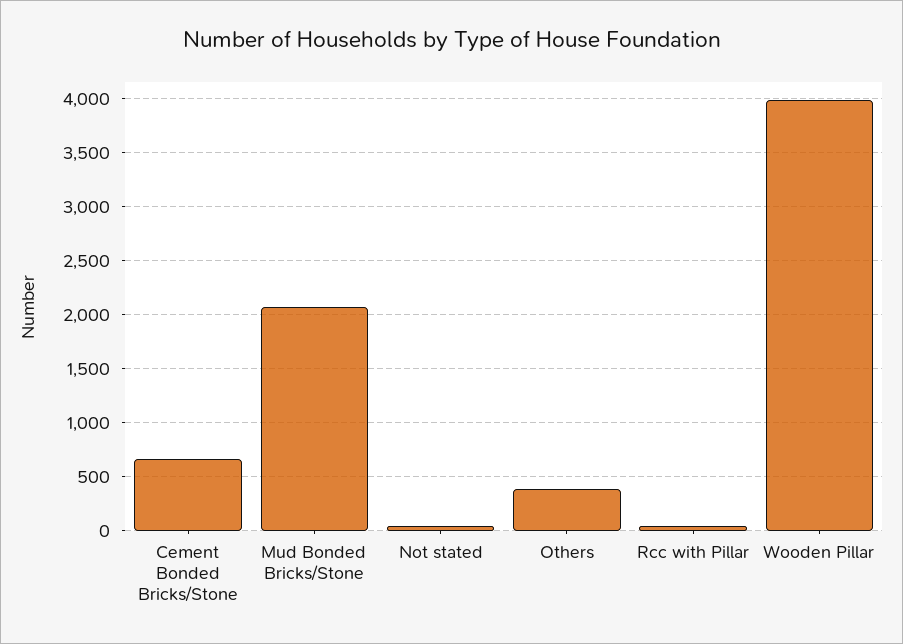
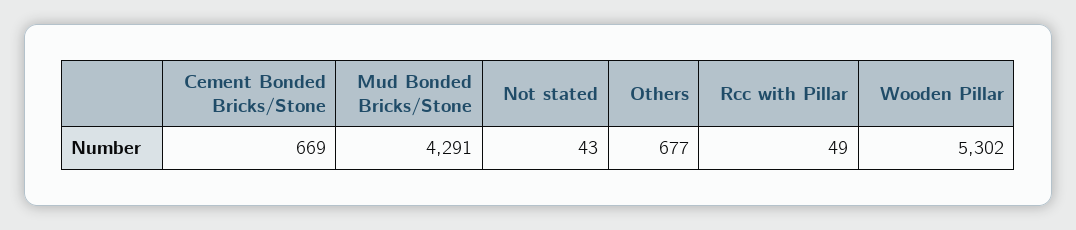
  {
    "Cement Bonded Bricks/Stone": 669,
-   "Mud Bonded Bricks/Stone": 2100,
+   "Mud Bonded Bricks/Stone": 4291,
    "Not stated": 43,
-   "Others": 400,
+   "Others": 677,
    "Rcc with Pillar": 49,
-   "Wooden Pillar": 4000
+   "Wooden Pillar": 5302
  }

